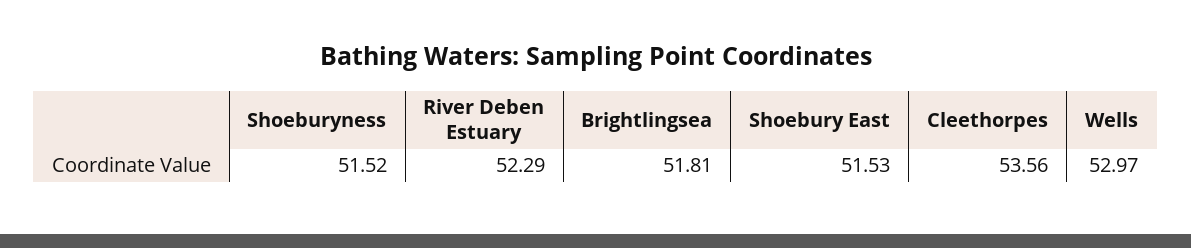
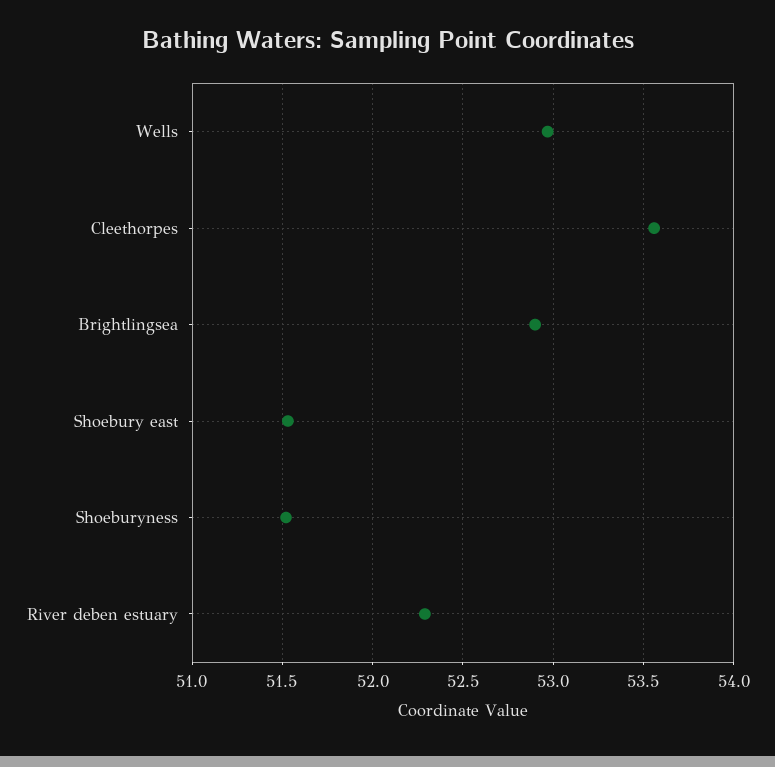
  {
    "Shoeburyness": 51.52,
    "River Deben Estuary": 52.29,
-   "Brightlingsea": 51.81,
+   "Brightlingsea": 52.9,
    "Shoebury East": 51.53,
    "Cleethorpes": 53.56,
    "Wells": 52.97
  }

